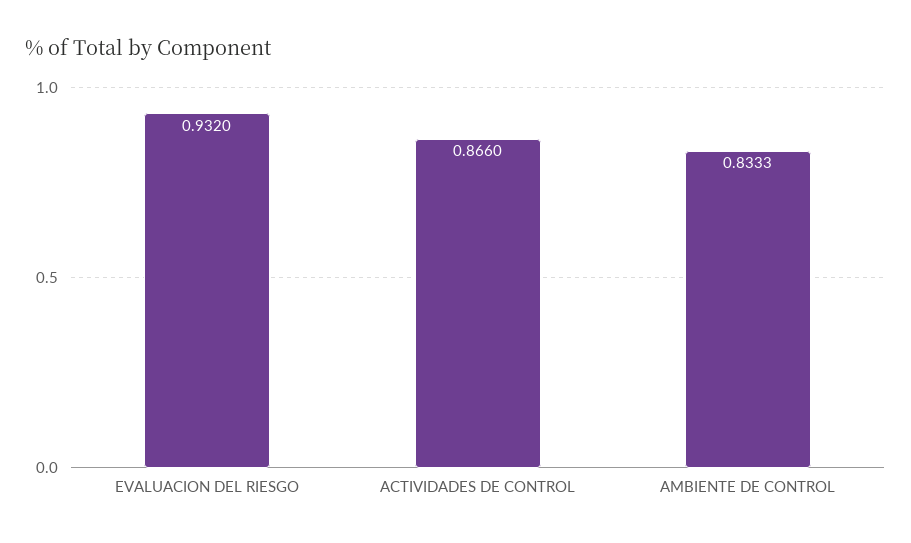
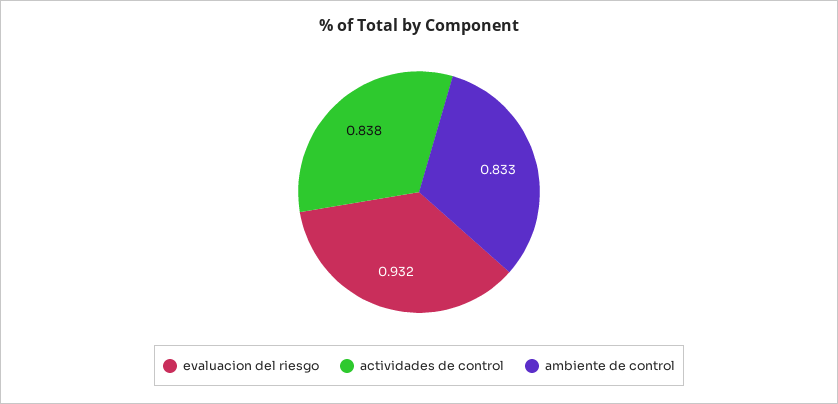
  {
    "EVALUACION DEL RIESGO": 0.932,
-   "ACTIVIDADES DE CONTROL": 0.866,
+   "ACTIVIDADES DE CONTROL": 0.838,
    "AMBIENTE DE CONTROL": 0.8333
  }

